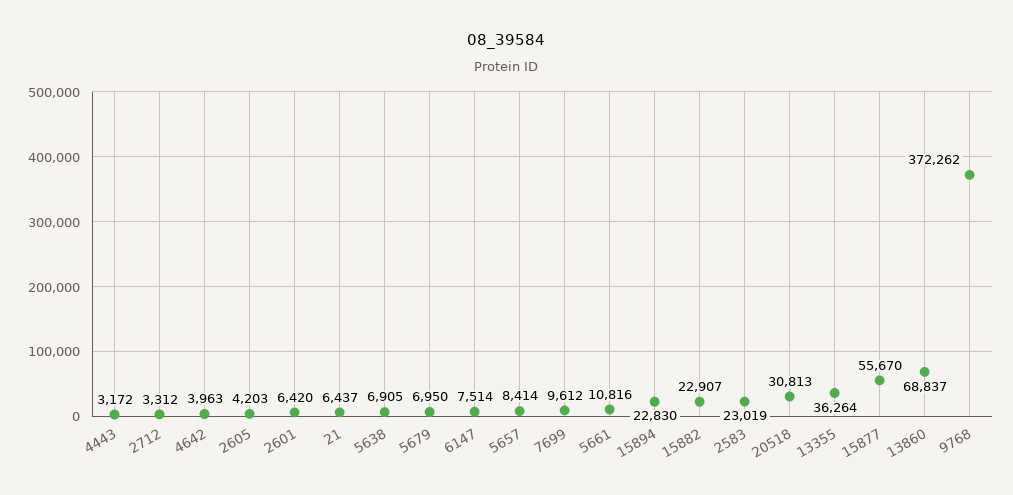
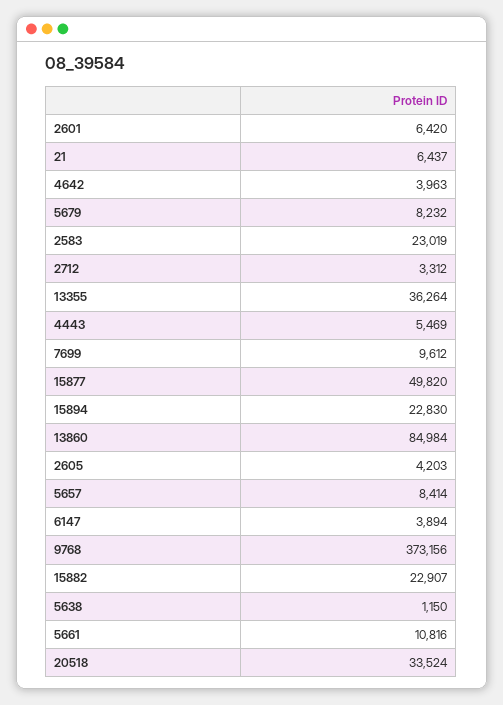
  {
-   "4443": 3172,
+   "4443": 5469,
    "2712": 3312,
    "4642": 3963,
    "2605": 4203,
    "2601": 6420,
    "21": 6437,
-   "5638": 6905,
+   "5638": 1150,
-   "5679": 6950,
+   "5679": 8232,
-   "6147": 7514,
+   "6147": 3894,
    "5657": 8414,
    "7699": 9612,
    "5661": 10816,
    "15894": 22830,
    "15882": 22907,
    "2583": 23019,
-   "20518": 30813,
+   "20518": 33524,
    "13355": 36264,
-   "15877": 55670,
+   "15877": 49820,
-   "13860": 68837,
+   "13860": 84984,
-   "9768": 372262
+   "9768": 373156
  }

